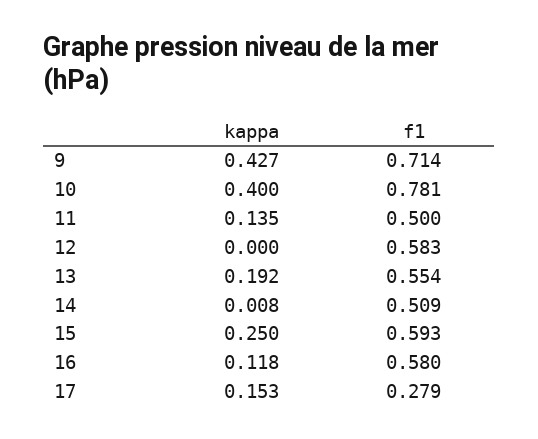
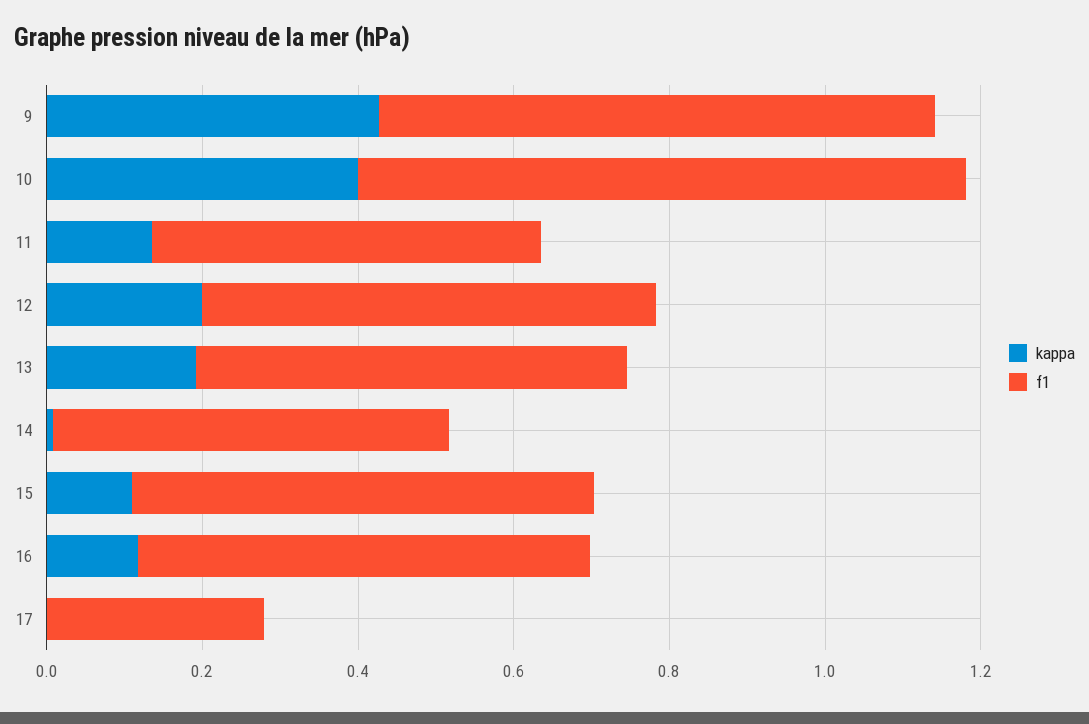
  {
    "kappa": {
      "9": 0.427,
      "10": 0.4,
      "11": 0.135,
-     "12": 0,
+     "12": 0.2,
      "13": 0.192,
      "14": 0.008,
-     "15": 0.25,
+     "15": 0.1,
      "16": 0.118,
-     "17": 0.153
+     "17": 0
    },
    "f1": {
      "9": 0.714,
      "10": 0.781,
      "11": 0.5,
      "12": 0.583,
      "13": 0.554,
      "14": 0.509,
      "15": 0.593,
      "16": 0.58,
      "17": 0.279
    }
  }

